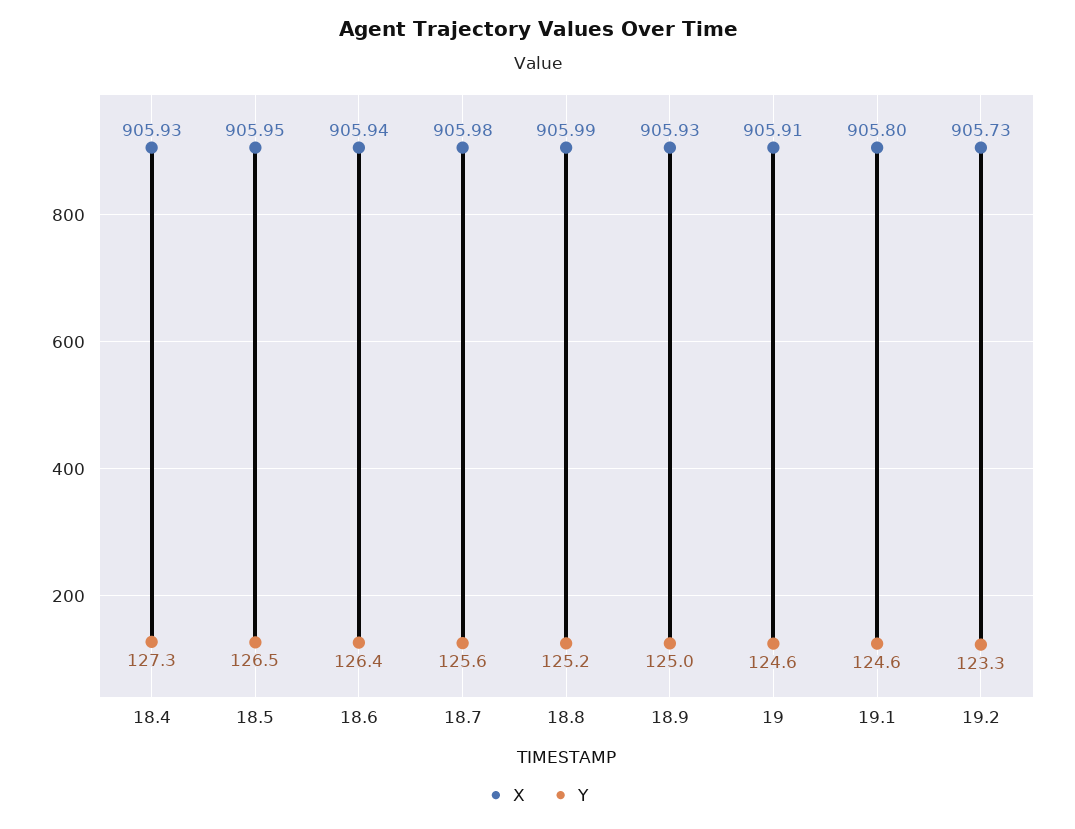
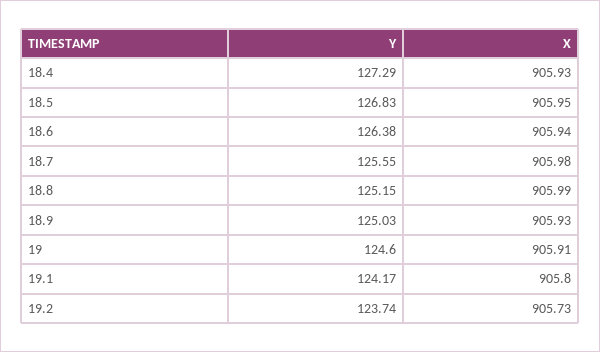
  {
    "X": {
      "18.4": 905.93,
      "18.5": 905.95,
      "18.6": 905.94,
      "18.7": 905.98,
      "18.8": 905.99,
      "18.9": 905.93,
      "19": 905.91,
      "19.1": 905.8,
      "19.2": 905.73
    },
    "Y": {
      "18.4": 127.29,
-     "18.5": 126.5,
+     "18.5": 126.83,
      "18.6": 126.38,
      "18.7": 125.55,
      "18.8": 125.15,
      "18.9": 125.03,
      "19": 124.6,
-     "19.1": 124.6,
+     "19.1": 124.17,
-     "19.2": 123.3
+     "19.2": 123.74
    }
  }

